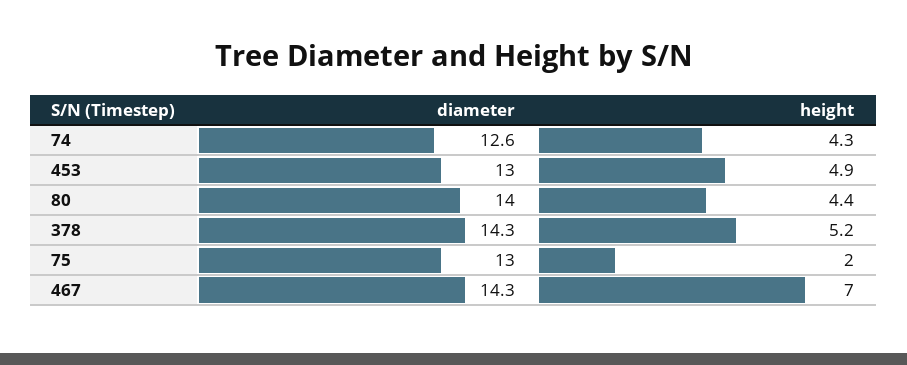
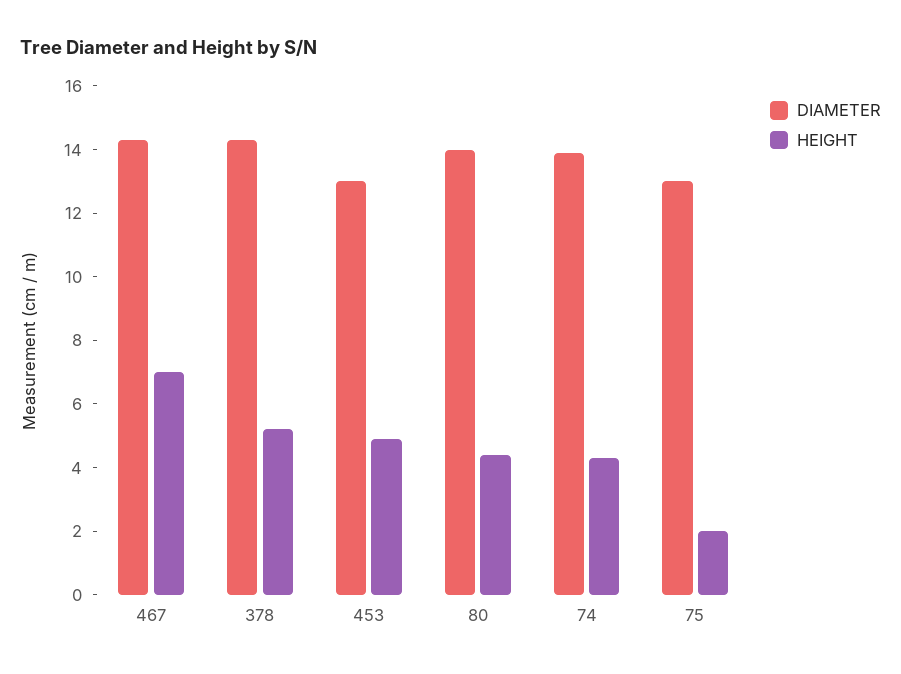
  {
    "diameter": {
-     "74": 12.6,
+     "74": 14,
      "453": 13,
      "80": 14,
      "378": 14.3,
      "75": 13,
      "467": 14.3
    },
    "height": {
      "74": 4.3,
      "453": 4.9,
      "80": 4.4,
      "378": 5.2,
      "75": 2,
      "467": 7
    }
  }

